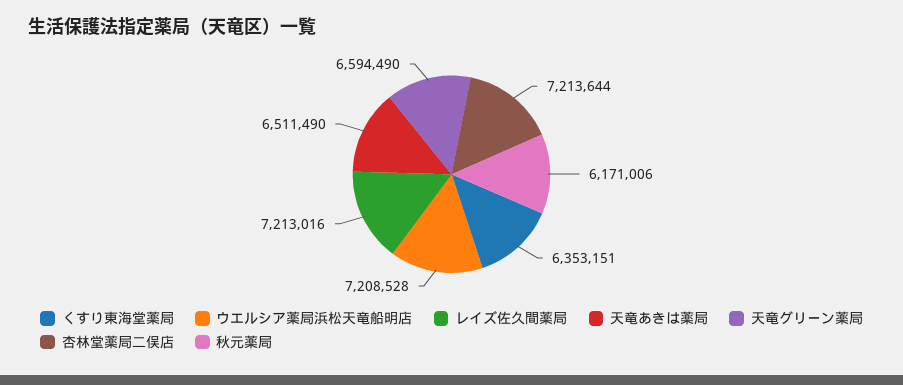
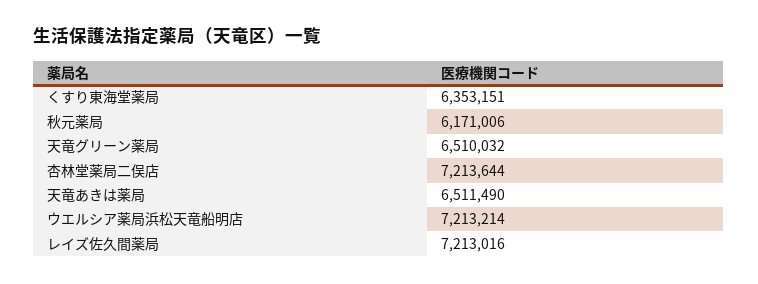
  {
    "くすり東海堂薬局": 6353151,
-   "ウエルシア薬局浜松天竜船明店": 7208528,
+   "ウエルシア薬局浜松天竜船明店": 7213214,
    "レイズ佐久間薬局": 7213016,
    "天竜あきは薬局": 6511490,
-   "天竜グリーン薬局": 6594490,
+   "天竜グリーン薬局": 6510032,
    "杏林堂薬局二俣店": 7213644,
    "秋元薬局": 6171006
  }

